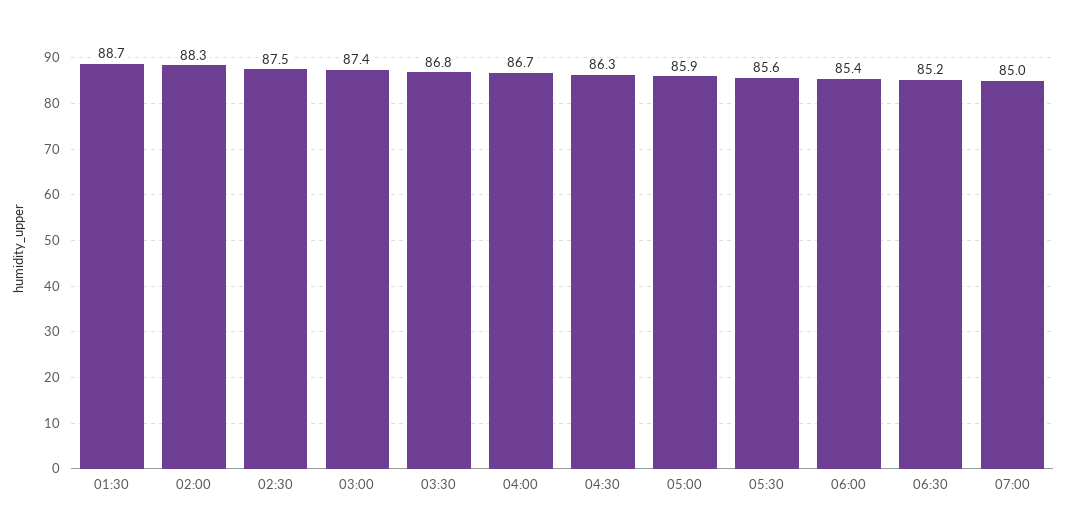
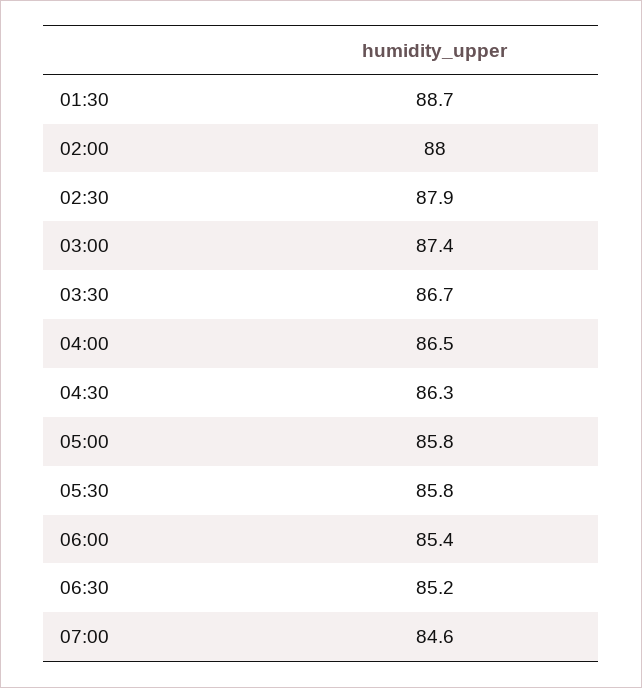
  {
    "01:30": 88.7,
-   "02:00": 88.3,
+   "02:00": 88,
-   "02:30": 87.5,
+   "02:30": 87.9,
    "03:00": 87.4,
-   "03:30": 86.8,
+   "03:30": 86.7,
-   "04:00": 86.7,
+   "04:00": 86.5,
    "04:30": 86.3,
-   "05:00": 85.9,
+   "05:00": 85.8,
-   "05:30": 85.6,
+   "05:30": 85.8,
    "06:00": 85.4,
    "06:30": 85.2,
-   "07:00": 85
+   "07:00": 84.6
  }

